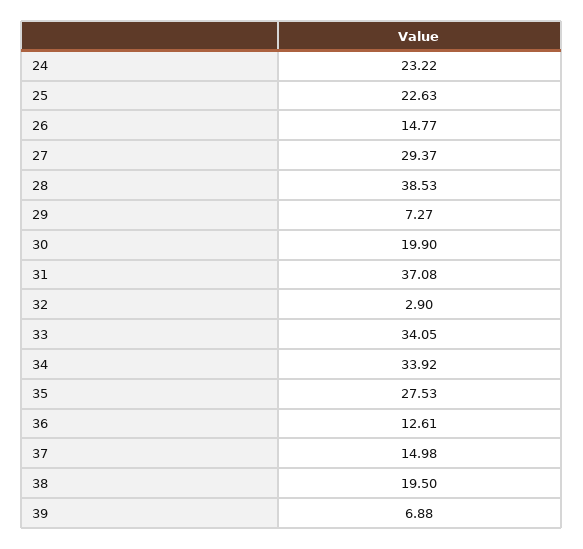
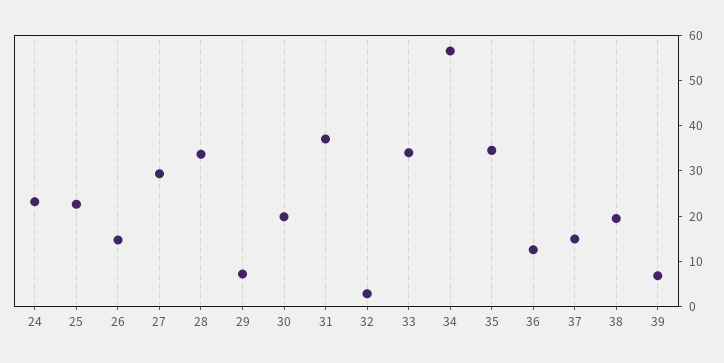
  {
    "24": 23.22,
    "25": 22.63,
    "26": 14.77,
    "27": 29.37,
-   "28": 38.53,
+   "28": 34,
    "29": 7.27,
    "30": 19.9,
    "31": 37.08,
    "32": 2.9,
    "33": 34.05,
-   "34": 33.92,
+   "34": 56,
-   "35": 27.53,
+   "35": 34,
    "36": 12.61,
    "37": 14.98,
    "38": 19.5,
    "39": 6.88
  }

